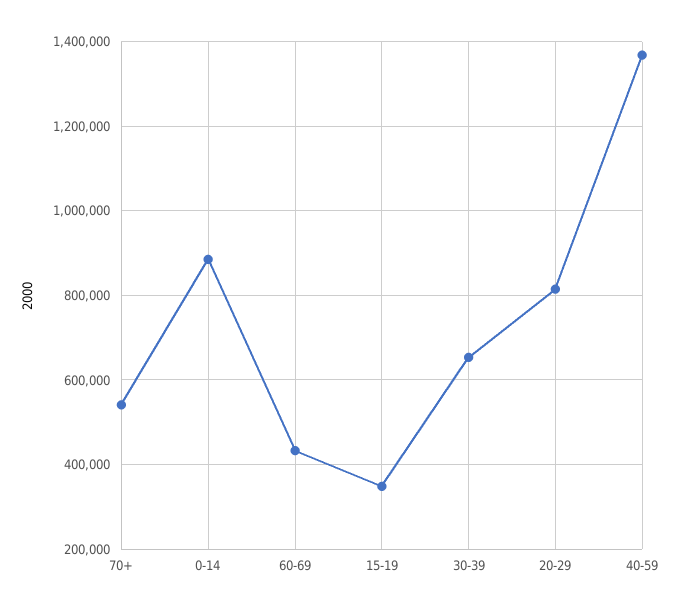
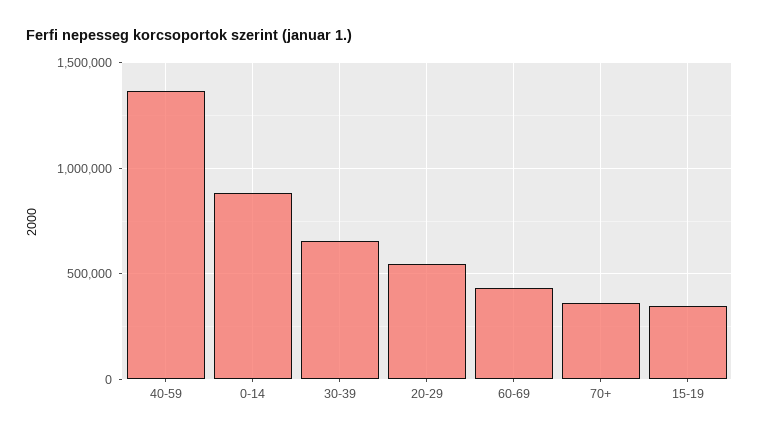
  {
-   "70+": 540000,
+   "70+": 350000,
    "0-14": 880000,
    "60-69": 440000,
    "15-19": 340000,
    "30-39": 660000,
-   "20-29": 820000,
+   "20-29": 550000,
    "40-59": 1360000
  }

